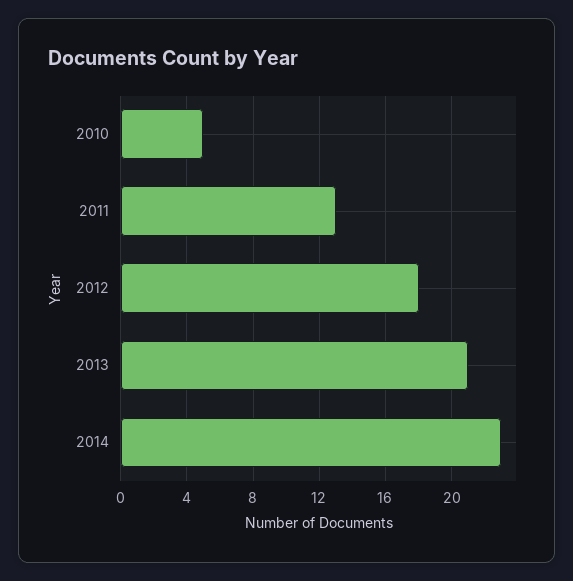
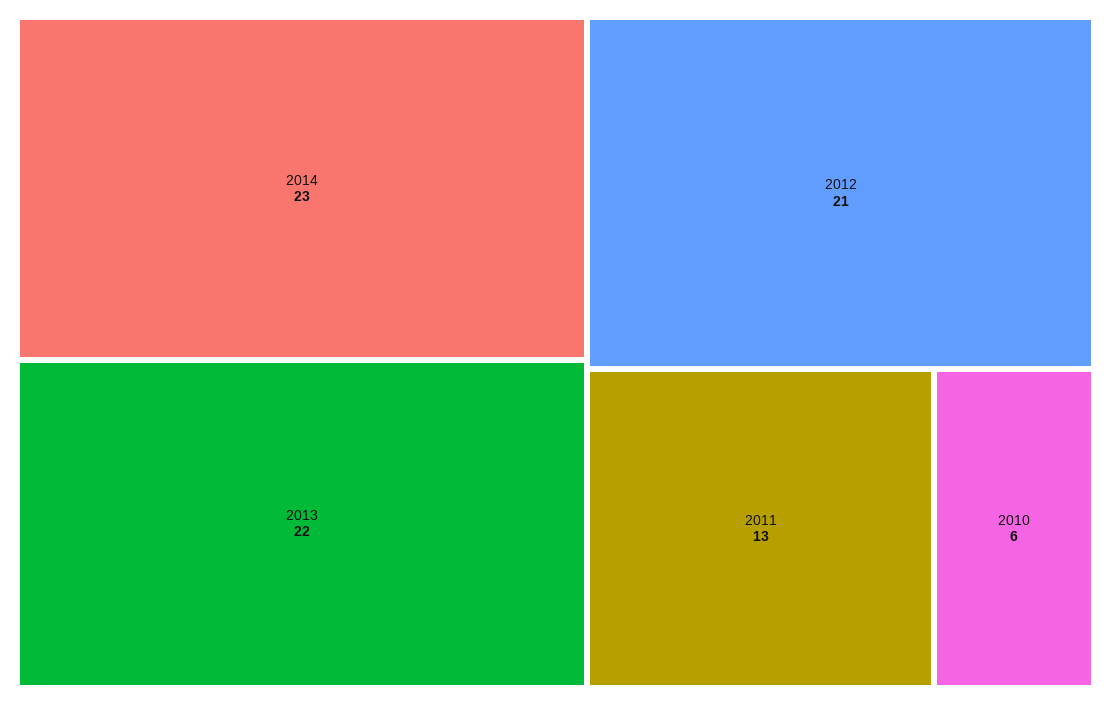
  {
-   "2010": 5,
+   "2010": 6,
    "2011": 13,
-   "2012": 18,
+   "2012": 21,
-   "2013": 21,
+   "2013": 22,
    "2014": 23
  }

